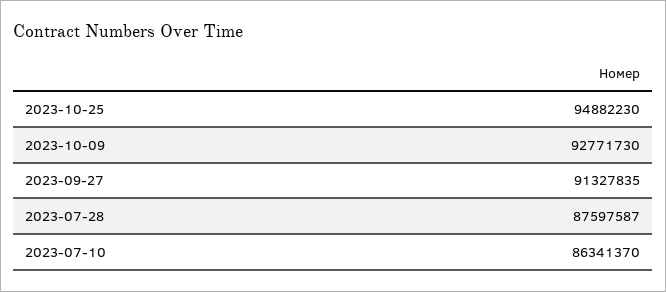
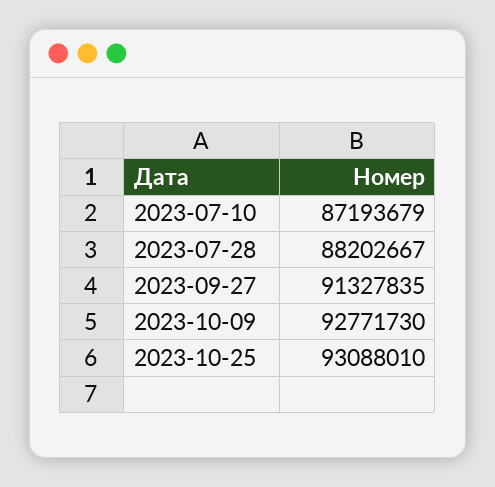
  {
-   "2023-10-25": 94882230,
+   "2023-10-25": 93088010,
    "2023-10-09": 92771730,
    "2023-09-27": 91327835,
-   "2023-07-28": 87597587,
+   "2023-07-28": 88202667,
-   "2023-07-10": 86341370
+   "2023-07-10": 87193679
  }

